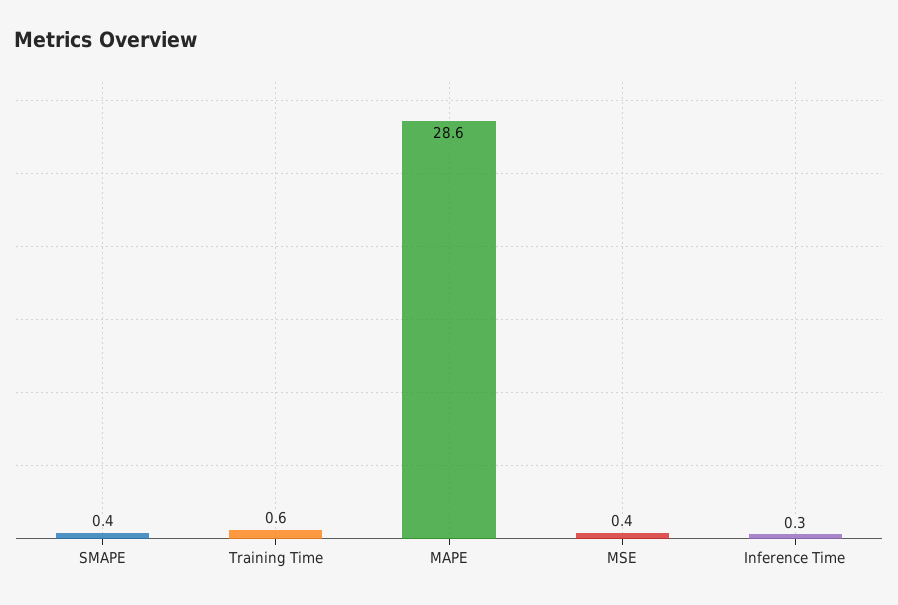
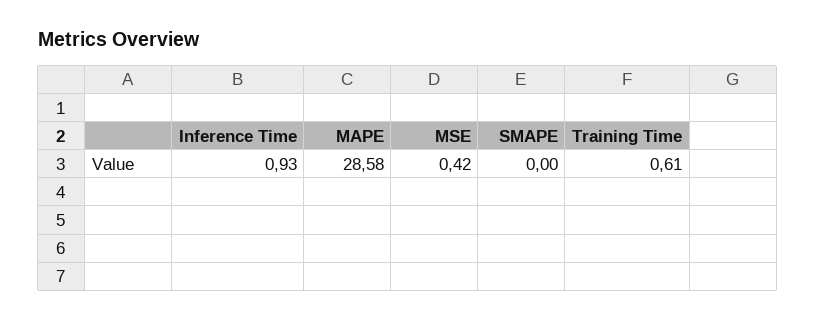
  {
-   "SMAPE": 0.4,
+   "SMAPE": 0,
    "Training Time": 0.61,
    "MAPE": 28.58,
    "MSE": 0.42,
-   "Inference Time": 0.3
+   "Inference Time": 0.93
  }

